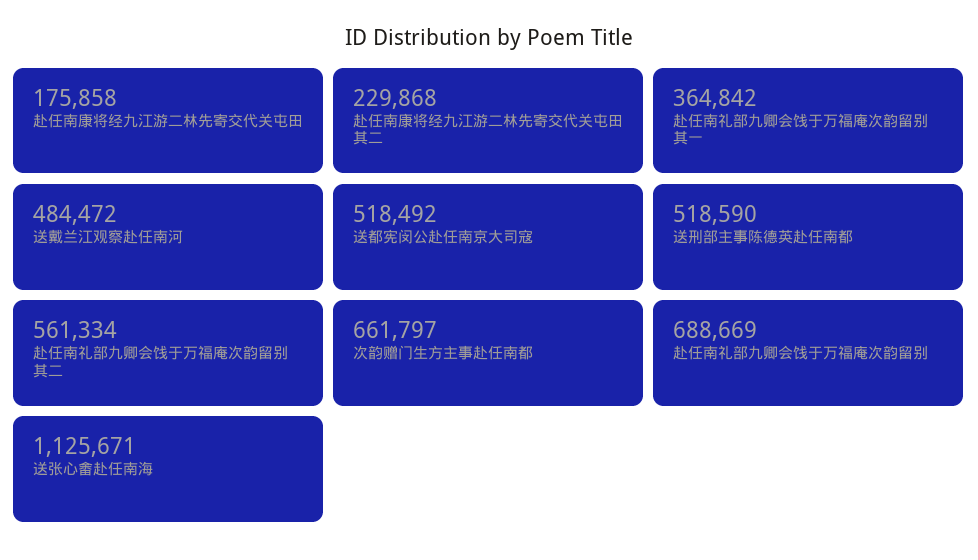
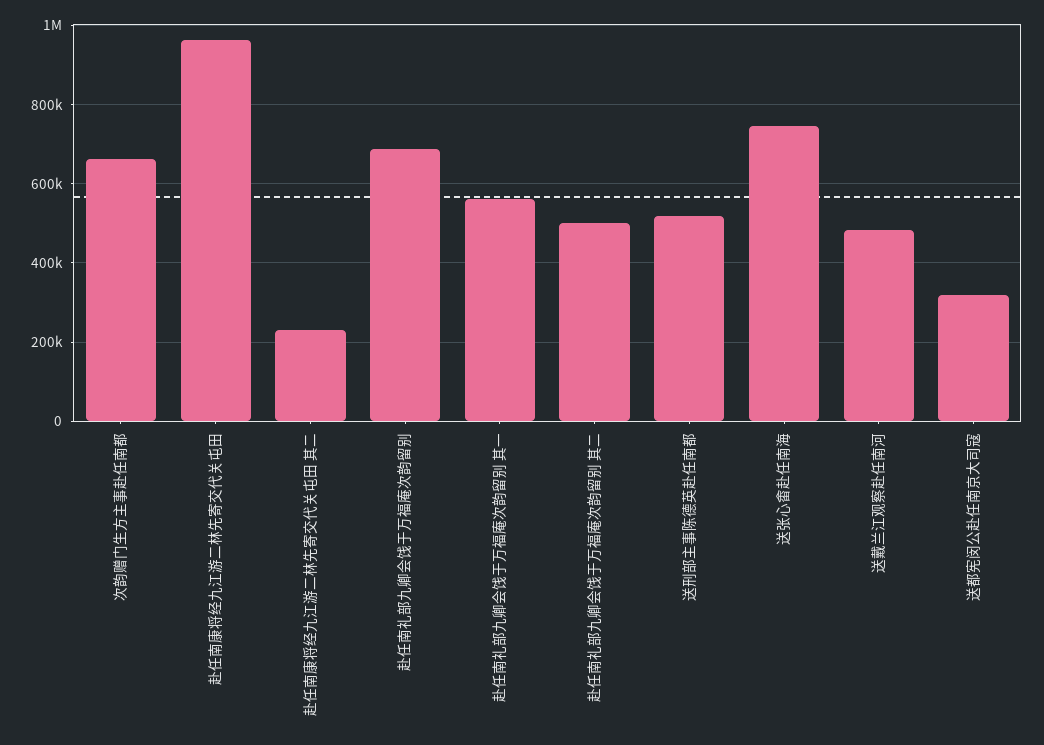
  {
-   "赴任南康将经九江游二林先寄交代关屯田": 175858,
+   "赴任南康将经九江游二林先寄交代关屯田": 960000,
    "赴任南康将经九江游二林先寄交代关屯田 其二": 229868,
-   "赴任南礼部九卿会饯于万福庵次韵留别 其一": 364842,
+   "赴任南礼部九卿会饯于万福庵次韵留别 其一": 560000,
    "送戴兰江观察赴任南河": 484472,
-   "送都宪闵公赴任南京大司寇": 518492,
+   "送都宪闵公赴任南京大司寇": 320000,
    "送刑部主事陈德英赴任南都": 518590,
-   "赴任南礼部九卿会饯于万福庵次韵留别 其二": 561334,
+   "赴任南礼部九卿会饯于万福庵次韵留别 其二": 500000,
    "次韵赠门生方主事赴任南都": 661797,
    "赴任南礼部九卿会饯于万福庵次韵留别": 688669,
-   "送张心畬赴任南海": 1125671
+   "送张心畬赴任南海": 740000
  }

